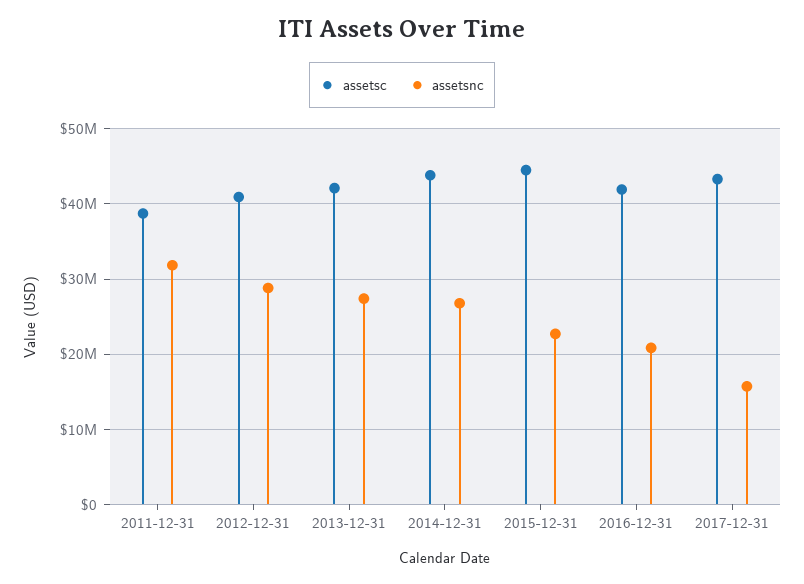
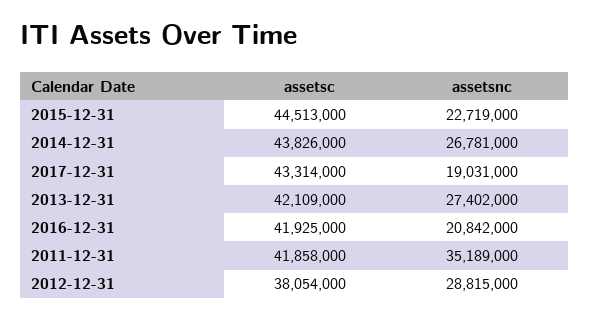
  {
    "assetsc": {
-     "2011-12-31": 39000000,
+     "2011-12-31": 41858000,
-     "2012-12-31": 41000000,
+     "2012-12-31": 38054000,
      "2013-12-31": 42109000,
      "2014-12-31": 43826000,
      "2015-12-31": 44513000,
      "2016-12-31": 41925000,
      "2017-12-31": 43314000
    },
    "assetsnc": {
-     "2011-12-31": 32000000,
+     "2011-12-31": 35189000,
      "2012-12-31": 28815000,
      "2013-12-31": 27402000,
      "2014-12-31": 26781000,
      "2015-12-31": 22719000,
      "2016-12-31": 20842000,
-     "2017-12-31": 16000000
+     "2017-12-31": 19031000
    }
  }

